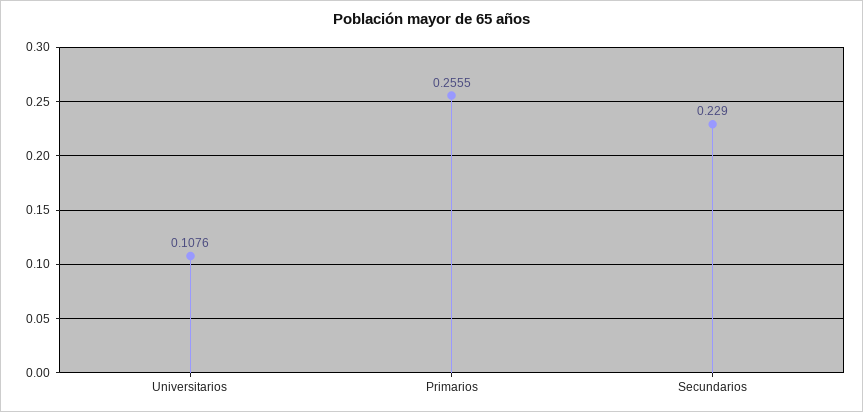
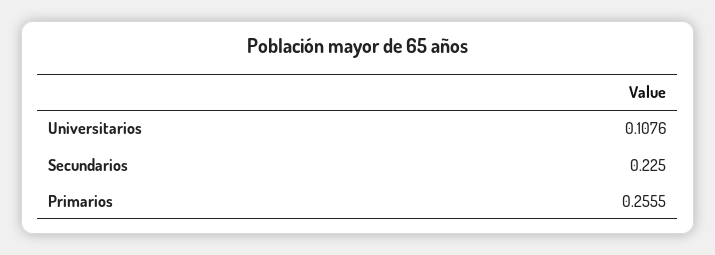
  {
    "Universitarios": 0.1076,
    "Primarios": 0.2555,
-   "Secundarios": 0.229
+   "Secundarios": 0.225
  }

